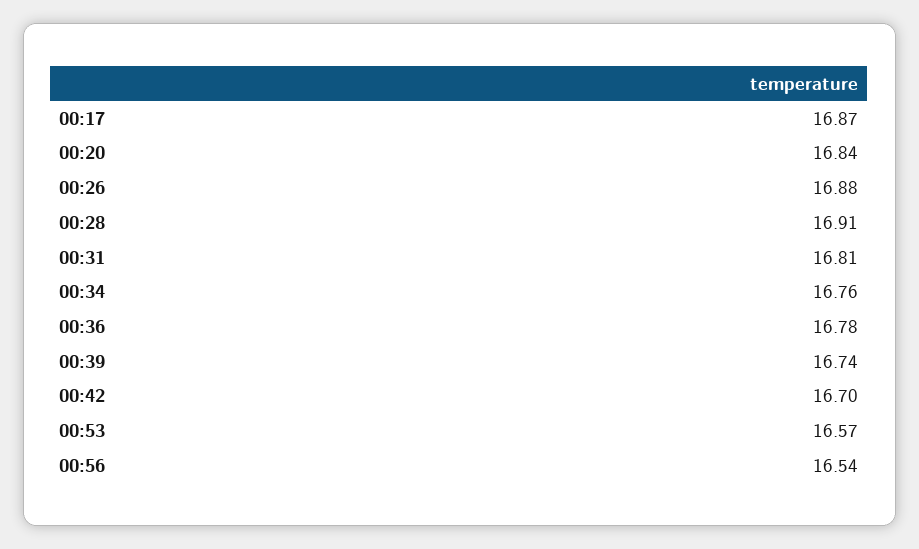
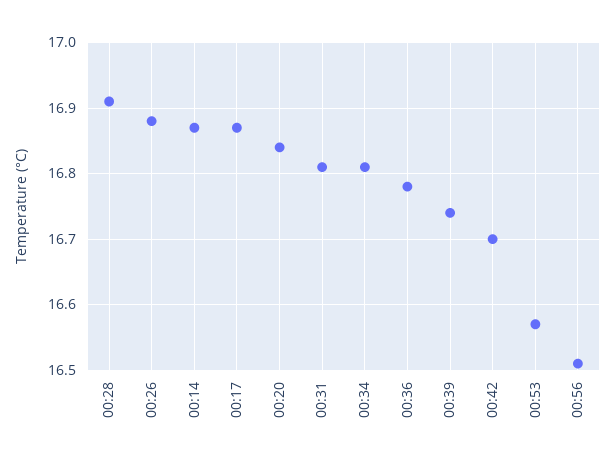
  {
    "00:17": 16.87,
    "00:20": 16.84,
    "00:26": 16.88,
    "00:28": 16.91,
    "00:31": 16.81,
-   "00:34": 16.76,
+   "00:34": 16.81,
    "00:36": 16.78,
    "00:39": 16.74,
    "00:42": 16.7,
    "00:53": 16.57,
-   "00:56": 16.54
+   "00:56": 16.51,
+   "00:14": 16.87
  }

